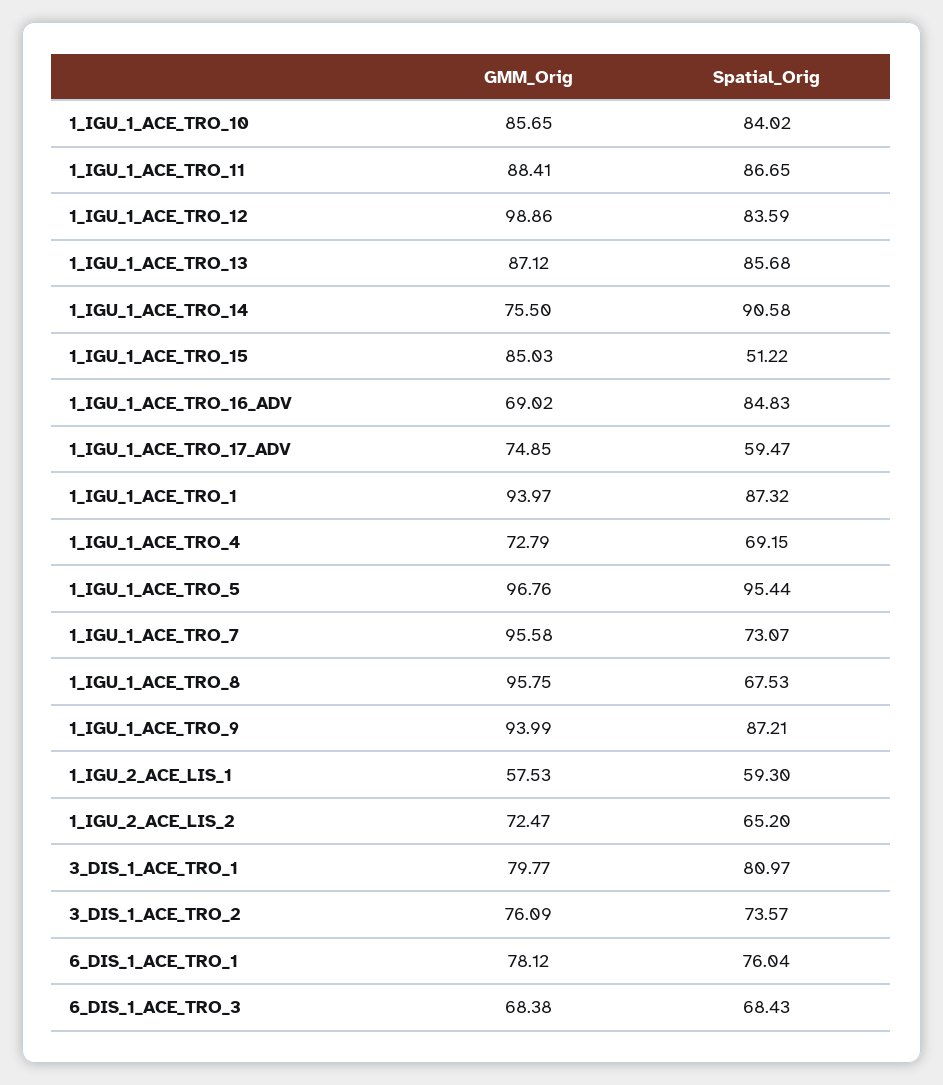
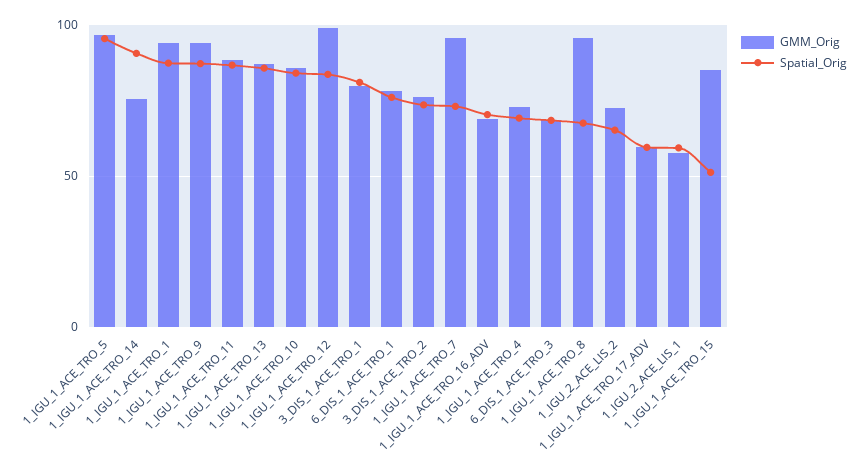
  {
    "GMM_Orig": {
      "1_IGU_1_ACE_TRO_10": 85.65,
      "1_IGU_1_ACE_TRO_11": 88.41,
      "1_IGU_1_ACE_TRO_12": 98.86,
      "1_IGU_1_ACE_TRO_13": 87.12,
      "1_IGU_1_ACE_TRO_14": 75.5,
      "1_IGU_1_ACE_TRO_15": 85.03,
      "1_IGU_1_ACE_TRO_16_ADV": 69.02,
-     "1_IGU_1_ACE_TRO_17_ADV": 74.85,
+     "1_IGU_1_ACE_TRO_17_ADV": 60,
      "1_IGU_1_ACE_TRO_1": 93.97,
      "1_IGU_1_ACE_TRO_4": 72.79,
      "1_IGU_1_ACE_TRO_5": 96.76,
      "1_IGU_1_ACE_TRO_7": 95.58,
      "1_IGU_1_ACE_TRO_8": 95.75,
      "1_IGU_1_ACE_TRO_9": 93.99,
      "1_IGU_2_ACE_LIS_1": 57.53,
      "1_IGU_2_ACE_LIS_2": 72.47,
      "3_DIS_1_ACE_TRO_1": 79.77,
      "3_DIS_1_ACE_TRO_2": 76.09,
      "6_DIS_1_ACE_TRO_1": 78.12,
      "6_DIS_1_ACE_TRO_3": 68.38
    },
    "Spatial_Orig": {
      "1_IGU_1_ACE_TRO_10": 84.02,
      "1_IGU_1_ACE_TRO_11": 86.65,
      "1_IGU_1_ACE_TRO_12": 83.59,
      "1_IGU_1_ACE_TRO_13": 85.68,
      "1_IGU_1_ACE_TRO_14": 90.58,
      "1_IGU_1_ACE_TRO_15": 51.22,
-     "1_IGU_1_ACE_TRO_16_ADV": 84.83,
+     "1_IGU_1_ACE_TRO_16_ADV": 70,
      "1_IGU_1_ACE_TRO_17_ADV": 59.47,
      "1_IGU_1_ACE_TRO_1": 87.32,
      "1_IGU_1_ACE_TRO_4": 69.15,
      "1_IGU_1_ACE_TRO_5": 95.44,
      "1_IGU_1_ACE_TRO_7": 73.07,
      "1_IGU_1_ACE_TRO_8": 67.53,
      "1_IGU_1_ACE_TRO_9": 87.21,
      "1_IGU_2_ACE_LIS_1": 59.3,
      "1_IGU_2_ACE_LIS_2": 65.2,
      "3_DIS_1_ACE_TRO_1": 80.97,
      "3_DIS_1_ACE_TRO_2": 73.57,
      "6_DIS_1_ACE_TRO_1": 76.04,
      "6_DIS_1_ACE_TRO_3": 68.43
    }
  }

